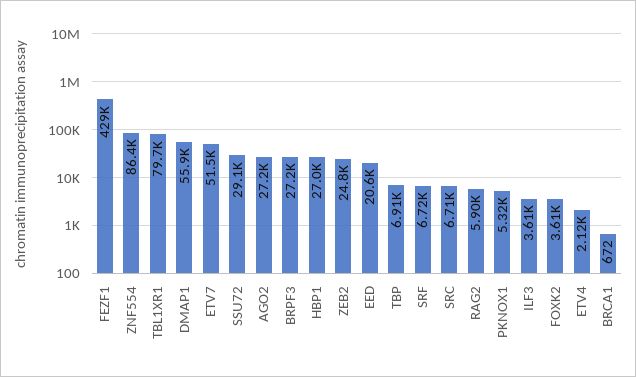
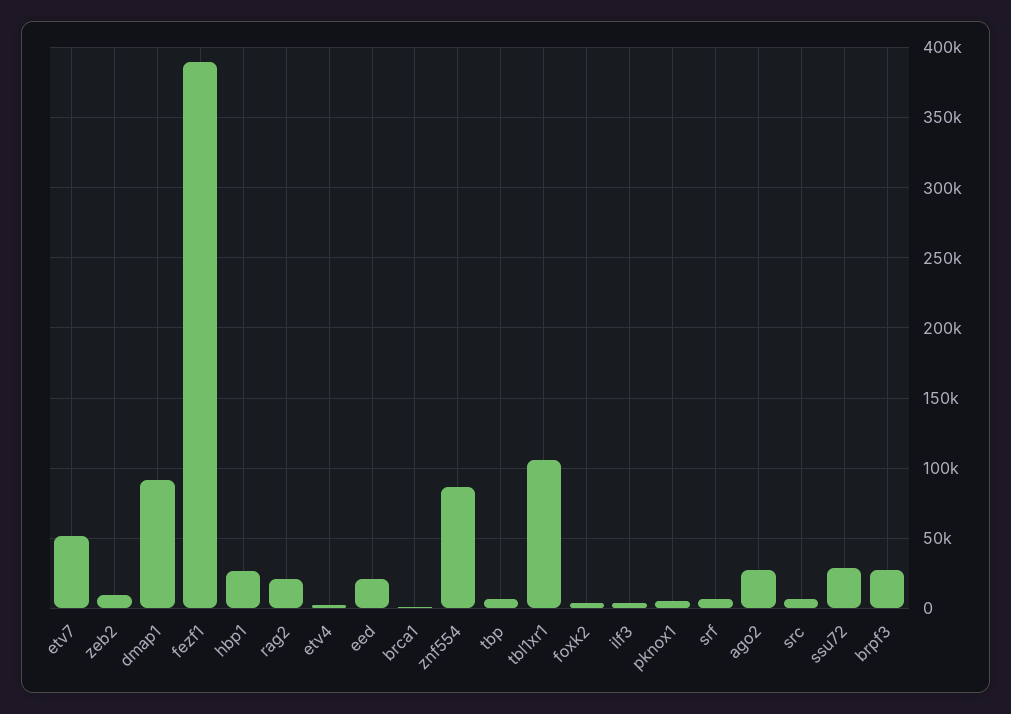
  {
-   "FEZF1": 429000,
+   "FEZF1": 390000,
    "ZNF554": 86400,
-   "TBL1XR1": 79700,
+   "TBL1XR1": 105000,
-   "DMAP1": 55900,
+   "DMAP1": 90000,
    "ETV7": 51500,
    "SSU72": 29100,
    "AGO2": 27200,
    "BRPF3": 27200,
    "HBP1": 27000,
-   "ZEB2": 24800,
+   "ZEB2": 10000,
    "EED": 20600,
    "TBP": 6910,
    "SRF": 6720,
    "SRC": 6710,
-   "RAG2": 5900,
+   "RAG2": 20000,
    "PKNOX1": 5320,
    "ILF3": 3610,
    "FOXK2": 3610,
    "ETV4": 2120,
    "BRCA1": 672
  }

